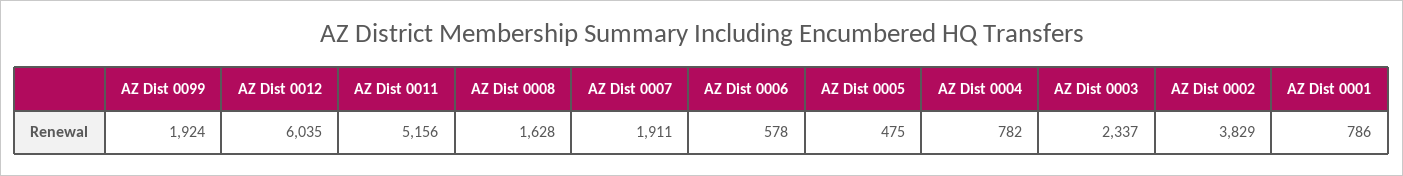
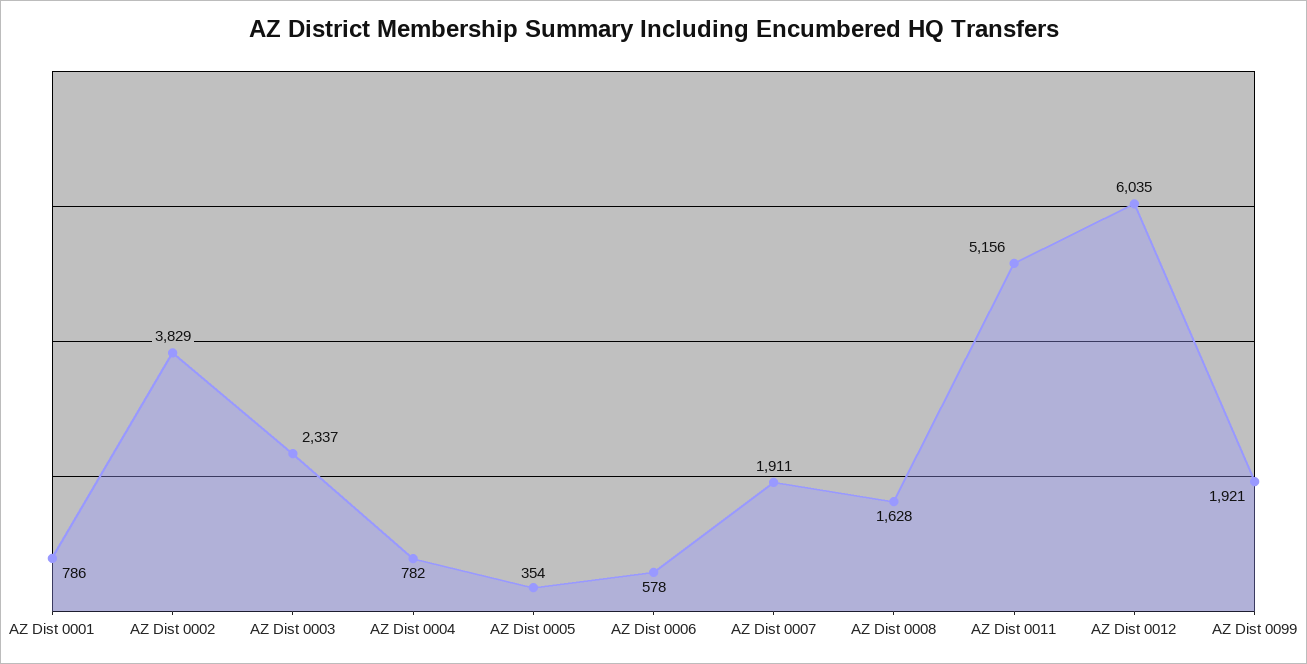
  {
-   "AZ Dist 0099": 1924,
+   "AZ Dist 0099": 1921,
    "AZ Dist 0012": 6035,
    "AZ Dist 0011": 5156,
    "AZ Dist 0008": 1628,
    "AZ Dist 0007": 1911,
    "AZ Dist 0006": 578,
-   "AZ Dist 0005": 475,
+   "AZ Dist 0005": 354,
    "AZ Dist 0004": 782,
    "AZ Dist 0003": 2337,
    "AZ Dist 0002": 3829,
    "AZ Dist 0001": 786
  }

